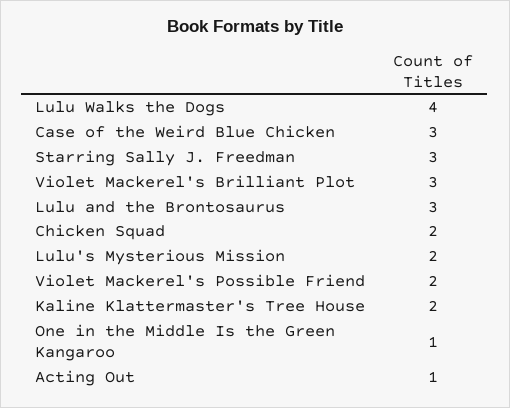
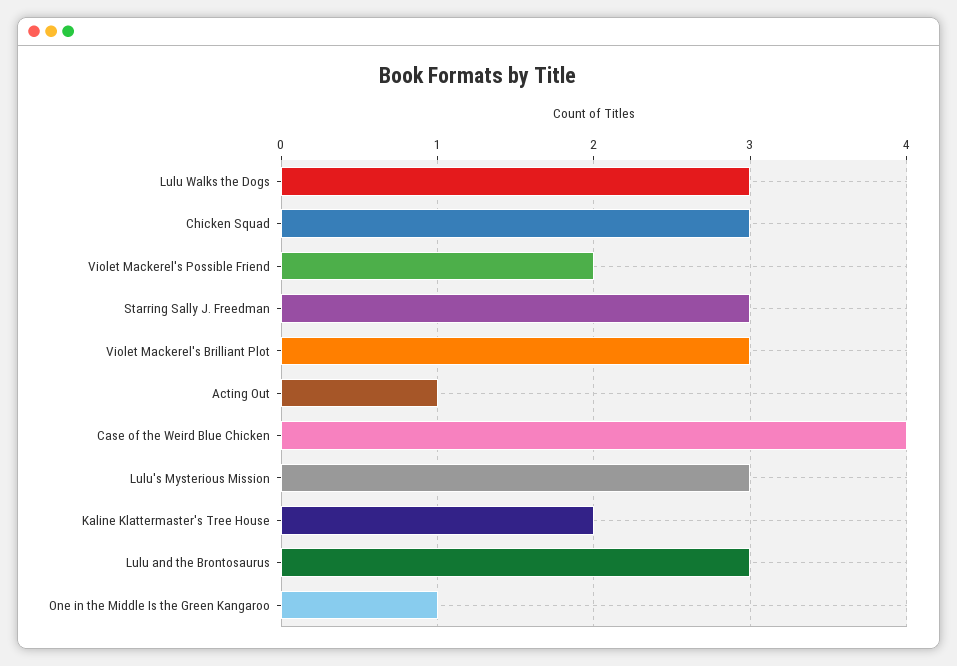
  {
-   "Lulu Walks the Dogs": 4,
+   "Lulu Walks the Dogs": 3,
-   "Case of the Weird Blue Chicken": 3,
+   "Case of the Weird Blue Chicken": 4,
    "Starring Sally J. Freedman": 3,
    "Violet Mackerel's Brilliant Plot": 3,
    "Lulu and the Brontosaurus": 3,
-   "Chicken Squad": 2,
+   "Chicken Squad": 3,
-   "Lulu's Mysterious Mission": 2,
+   "Lulu's Mysterious Mission": 3,
    "Violet Mackerel's Possible Friend": 2,
    "Kaline Klattermaster's Tree House": 2,
    "One in the Middle Is the Green Kangaroo": 1,
    "Acting Out": 1
  }

